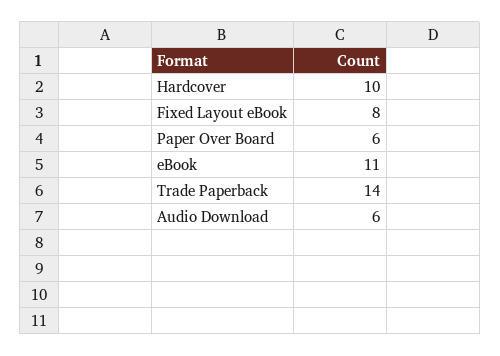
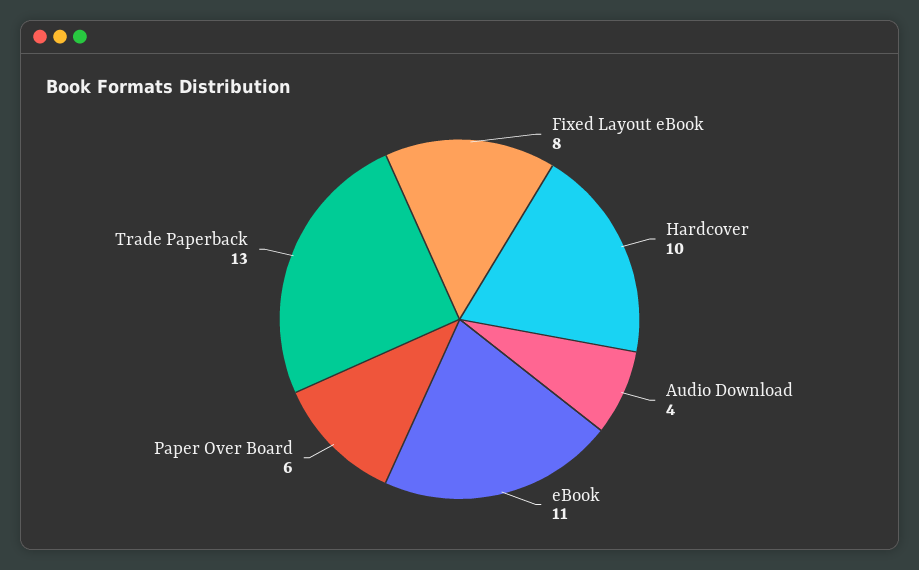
  {
    "Hardcover": 10,
    "Fixed Layout eBook": 8,
    "Paper Over Board": 6,
    "eBook": 11,
-   "Trade Paperback": 14,
+   "Trade Paperback": 13,
-   "Audio Download": 6
+   "Audio Download": 4
  }

